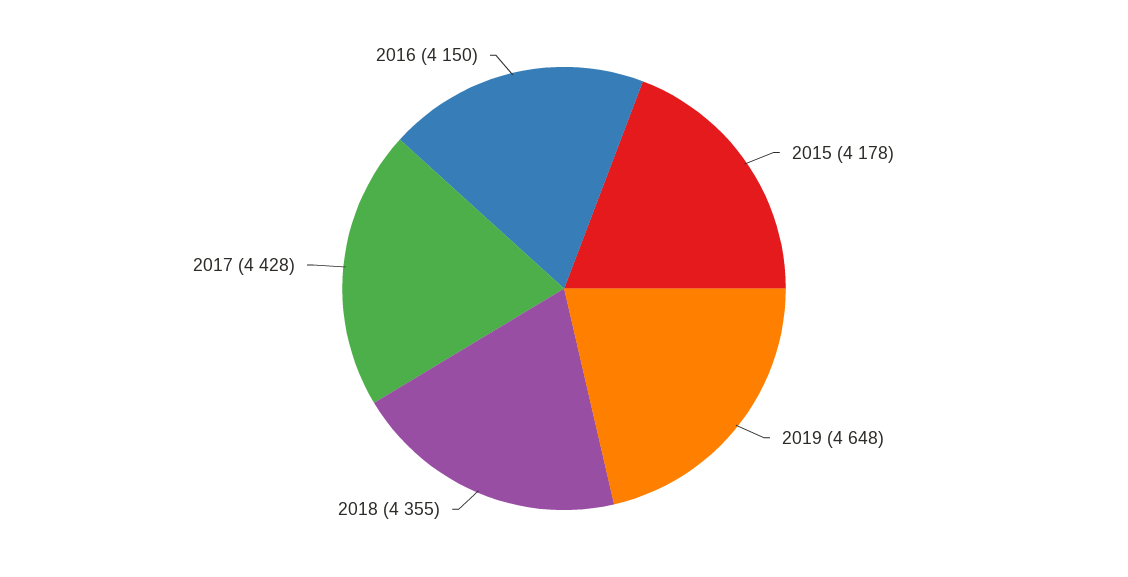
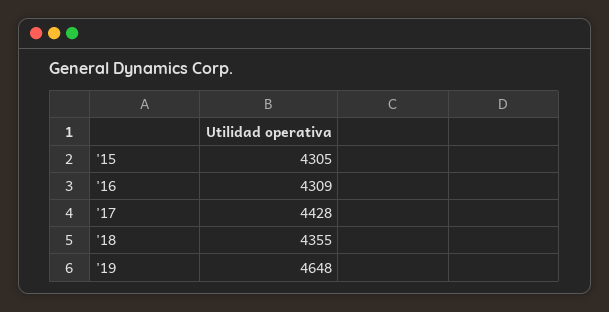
  {
-   "2015": 4178,
+   "2015": 4305,
    "2019": 4648,
    "2018": 4355,
    "2017": 4428,
-   "2016": 4150
+   "2016": 4309
  }

